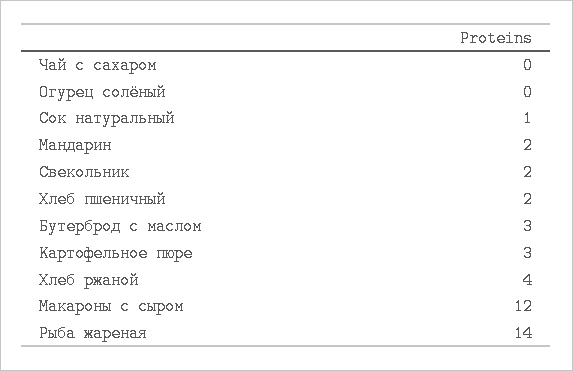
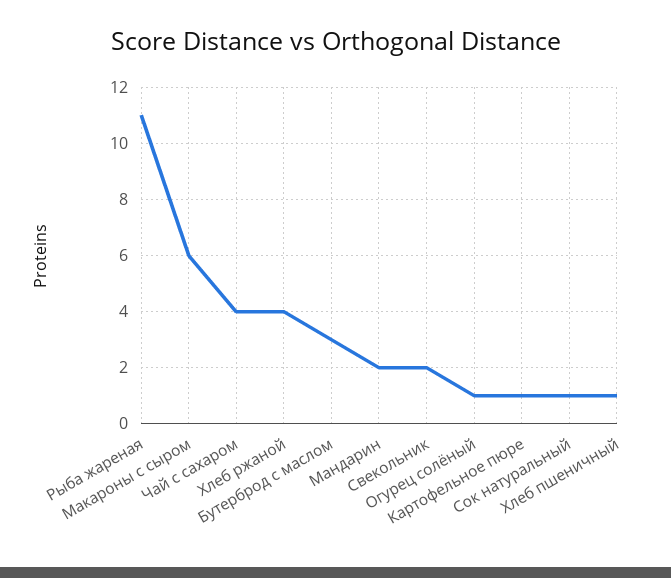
  {
-   "Чай с сахаром": 0,
+   "Чай с сахаром": 4,
-   "Огурец солёный": 0,
+   "Огурец солёный": 1,
    "Сок натуральный": 1,
    "Мандарин": 2,
    "Свекольник": 2,
-   "Хлеб пшеничный": 2,
+   "Хлеб пшеничный": 1,
    "Бутерброд с маслом": 3,
-   "Картофельное пюре": 3,
+   "Картофельное пюре": 1,
    "Хлеб ржаной": 4,
-   "Макароны с сыром": 12,
+   "Макароны с сыром": 6,
-   "Рыба жареная": 14
+   "Рыба жареная": 11
  }

